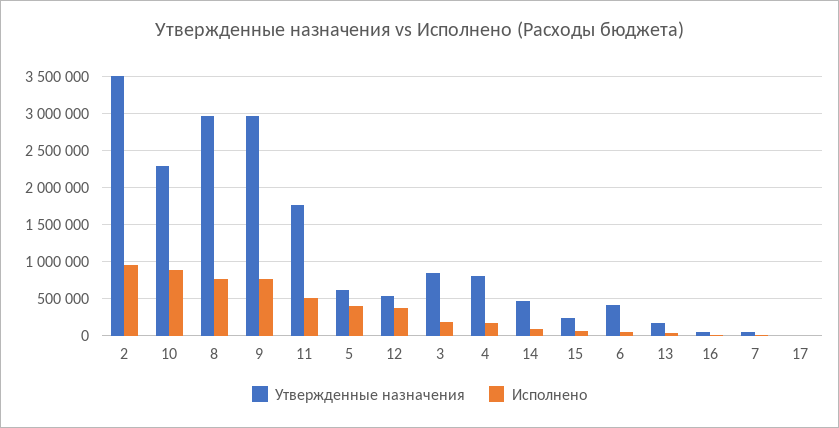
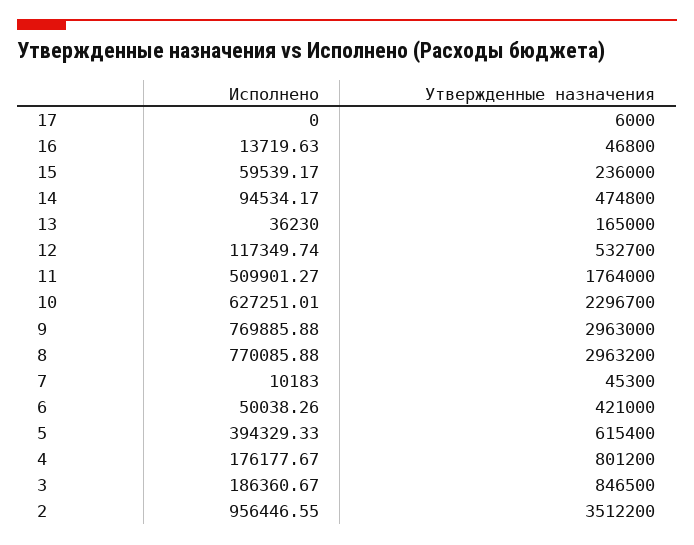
  {
    "Утвержденные назначения": {
      "2": 3512200,
      "10": 2296700,
      "8": 2963200,
      "9": 2963000,
      "11": 1764000,
      "5": 615400,
      "12": 532700,
      "3": 846500,
      "4": 801200,
      "14": 474800,
      "15": 236000,
      "6": 421000,
      "13": 165000,
      "16": 46800,
      "7": 45300,
      "17": 6000
    },
    "Исполнено": {
      "2": 956446.55,
-     "10": 900000,
+     "10": 627251.01,
      "8": 770085.88,
      "9": 769885.88,
      "11": 509901.27,
      "5": 394329.33,
-     "12": 400000,
+     "12": 117349.74,
      "3": 186360.67,
      "4": 176177.67,
      "14": 94534.17,
      "15": 59539.17,
      "6": 50038.26,
      "13": 36230,
      "16": 13719.63,
      "7": 10183,
      "17": 0
    }
  }

